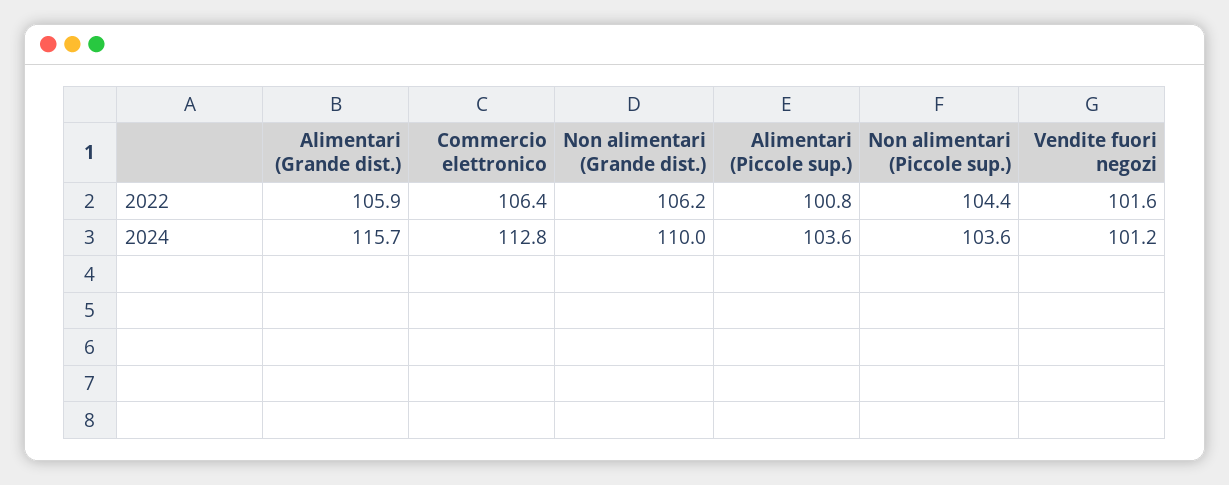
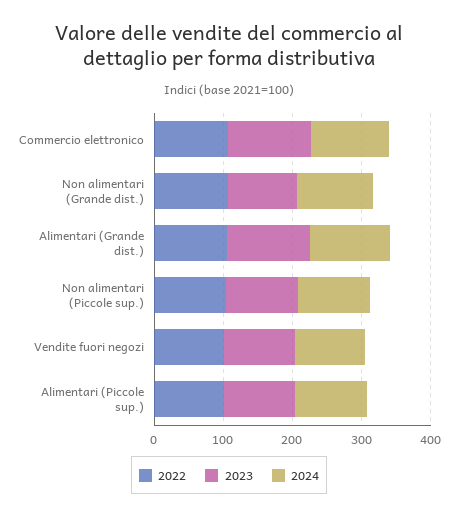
  {
    "2022": {
      "Alimentari (Grande dist.)": 105.9,
      "Commercio elettronico": 106.4,
      "Non alimentari (Grande dist.)": 106.2,
      "Alimentari (Piccole sup.)": 100.8,
      "Non alimentari (Piccole sup.)": 104.4,
      "Vendite fuori negozi": 101.6
    },
    "2024": {
      "Alimentari (Grande dist.)": 115.7,
      "Commercio elettronico": 112.8,
      "Non alimentari (Grande dist.)": 110,
      "Alimentari (Piccole sup.)": 103.6,
      "Non alimentari (Piccole sup.)": 103.6,
      "Vendite fuori negozi": 101.2
-   }
+   },
+   "2023": {
+     "Commercio elettronico": 120,
+     "Non alimentari (Grande dist.)": 100,
+     "Alimentari (Grande dist.)": 120,
+     "Non alimentari (Piccole sup.)": 100,
+     "Vendite fuori negozi": 100,
+     "Alimentari (Piccole sup.)": 100
+   }
  }

